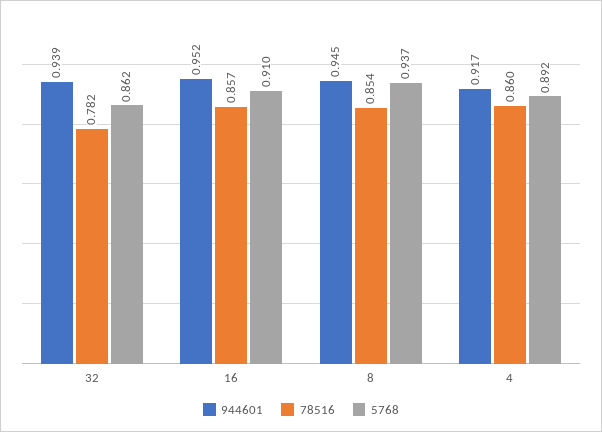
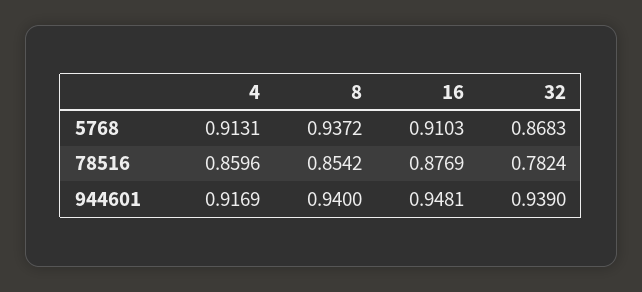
  {
    "944601": {
      "32": 0.939,
-     "16": 0.952,
+     "16": 0.9481,
-     "8": 0.945,
+     "8": 0.94,
      "4": 0.9169
    },
    "78516": {
      "32": 0.7824,
-     "16": 0.857,
+     "16": 0.8769,
      "8": 0.8542,
      "4": 0.8596
    },
    "5768": {
-     "32": 0.862,
+     "32": 0.8683,
      "16": 0.9103,
      "8": 0.9372,
-     "4": 0.892
+     "4": 0.9131
    }
  }

